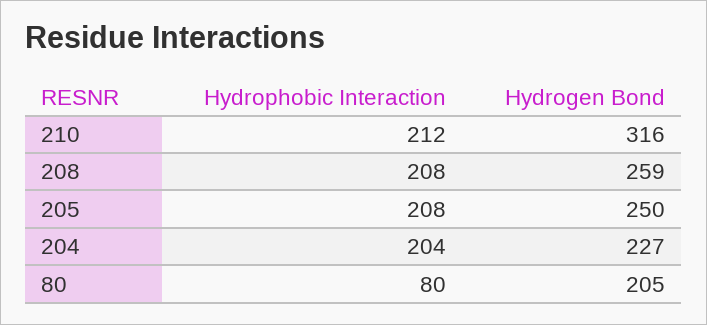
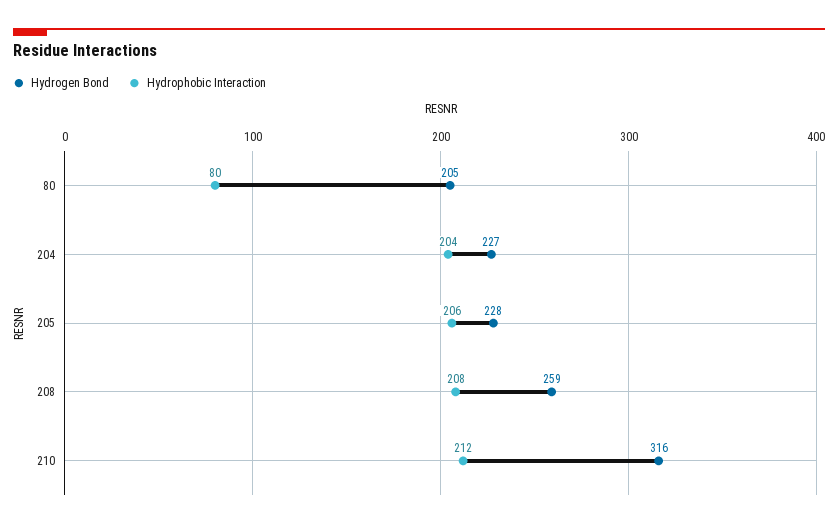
  {
    "Hydrophobic Interaction": {
      "210": 212,
      "208": 208,
-     "205": 208,
+     "205": 206,
      "204": 204,
      "80": 80
    },
    "Hydrogen Bond": {
      "210": 316,
      "208": 259,
-     "205": 250,
+     "205": 228,
      "204": 227,
      "80": 205
    }
  }

